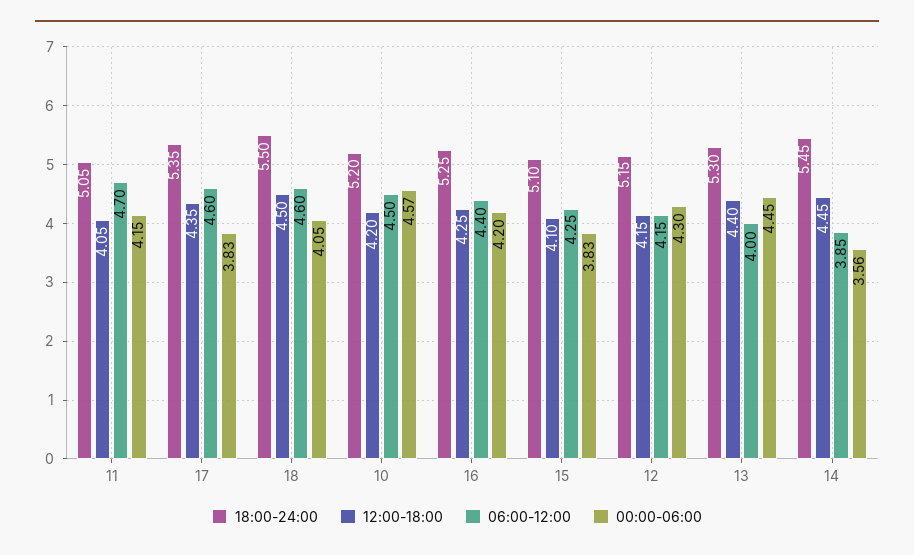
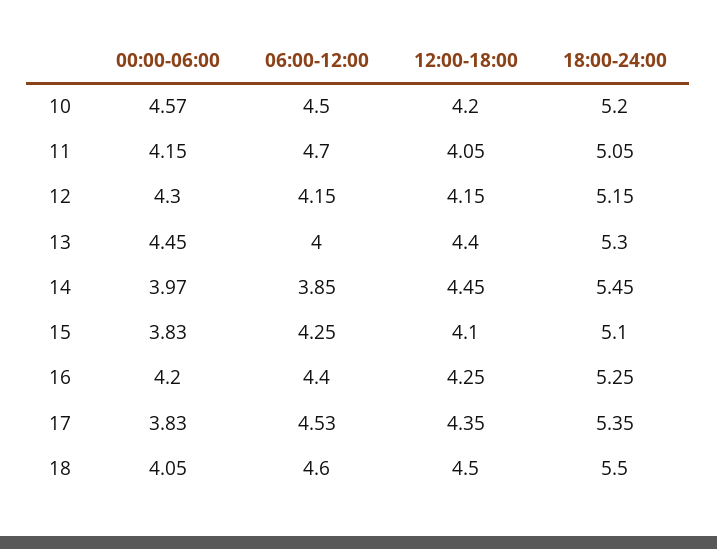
  {
    "18:00-24:00": {
      "11": 5.05,
      "17": 5.35,
      "18": 5.5,
      "10": 5.2,
      "16": 5.25,
      "15": 5.1,
      "12": 5.15,
      "13": 5.3,
      "14": 5.45
    },
    "12:00-18:00": {
      "11": 4.05,
      "17": 4.35,
      "18": 4.5,
      "10": 4.2,
      "16": 4.25,
      "15": 4.1,
      "12": 4.15,
      "13": 4.4,
      "14": 4.45
    },
    "06:00-12:00": {
      "11": 4.7,
-     "17": 4.6,
+     "17": 4.53,
      "18": 4.6,
      "10": 4.5,
      "16": 4.4,
      "15": 4.25,
      "12": 4.15,
      "13": 4,
      "14": 3.85
    },
    "00:00-06:00": {
      "11": 4.15,
      "17": 3.83,
      "18": 4.05,
      "10": 4.57,
      "16": 4.2,
      "15": 3.83,
      "12": 4.3,
      "13": 4.45,
-     "14": 3.56
+     "14": 3.97
    }
  }

